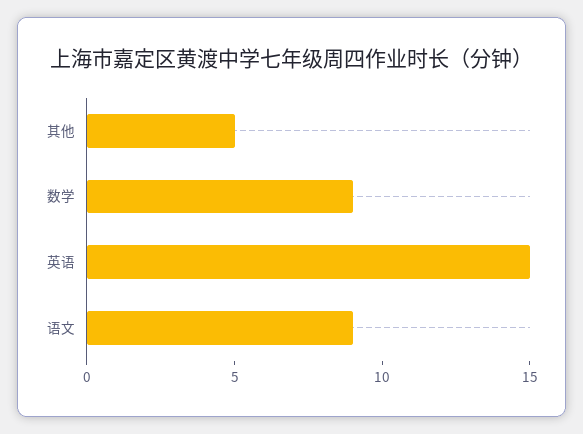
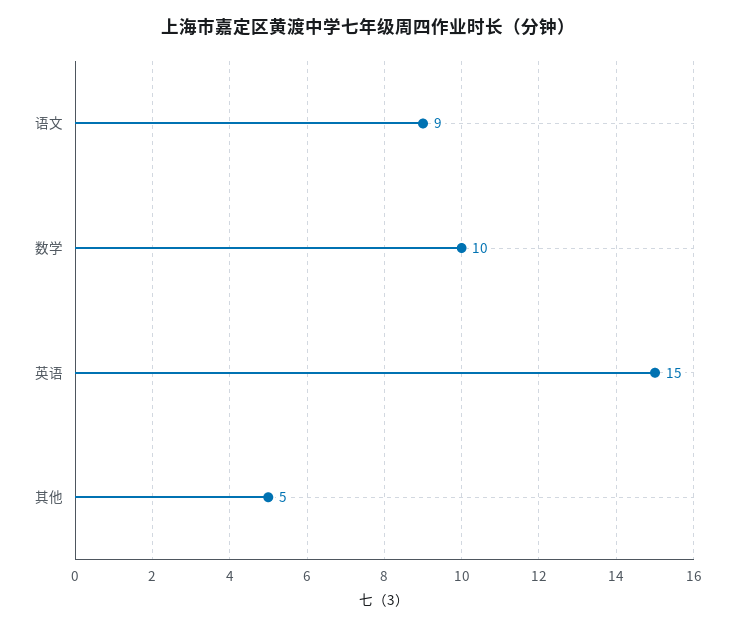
  {
    "其他": 5,
-   "数学": 9,
+   "数学": 10,
    "英语": 15,
    "语文": 9
  }

